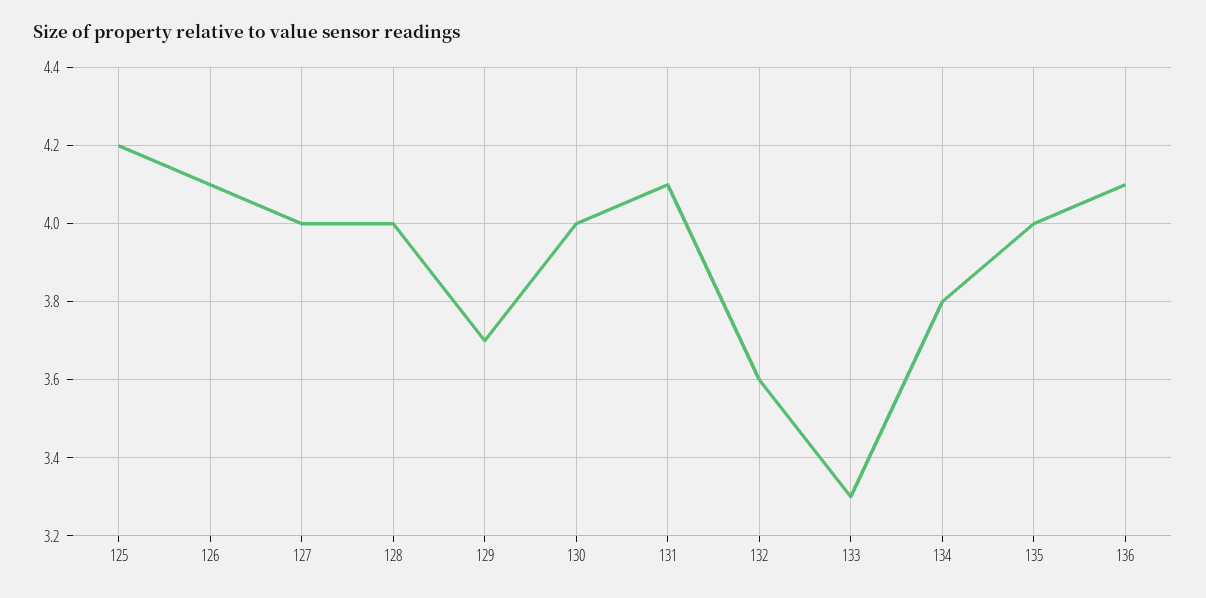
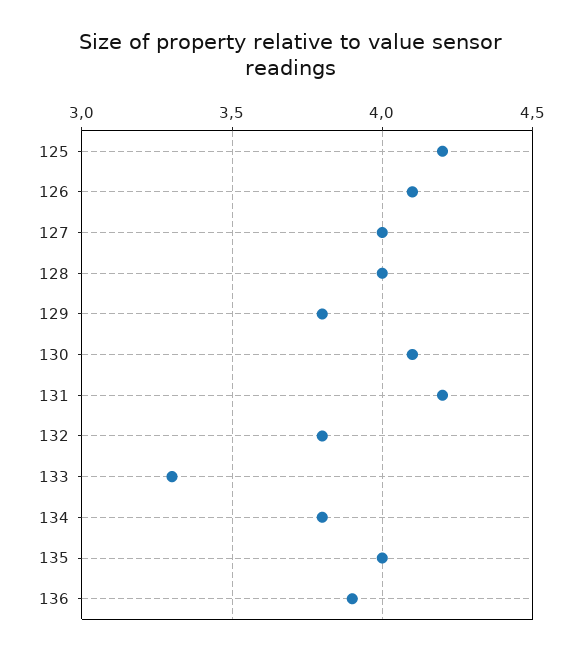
  {
    "125": 4.2,
    "126": 4.1,
    "127": 4,
    "128": 4,
-   "129": 3.7,
+   "129": 3.8,
-   "130": 4,
+   "130": 4.1,
-   "131": 4.1,
+   "131": 4.2,
-   "132": 3.6,
+   "132": 3.8,
    "133": 3.3,
    "134": 3.8,
    "135": 4,
-   "136": 4.1
+   "136": 3.9
  }

